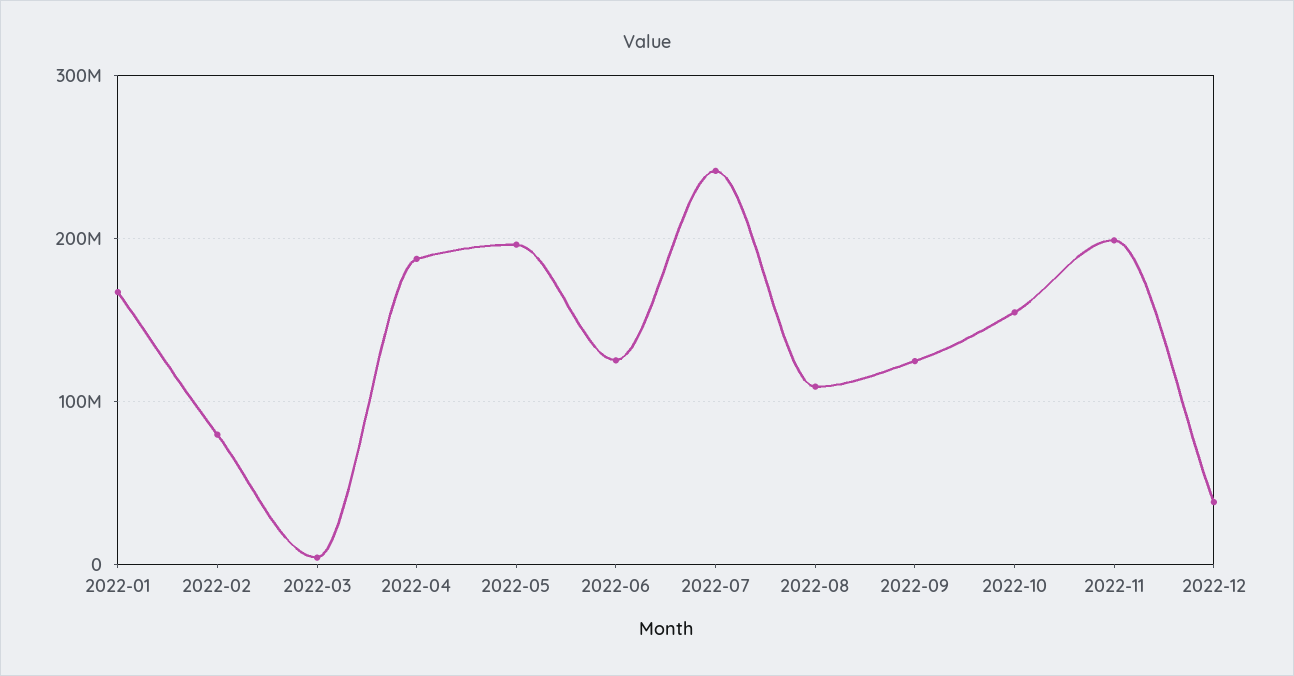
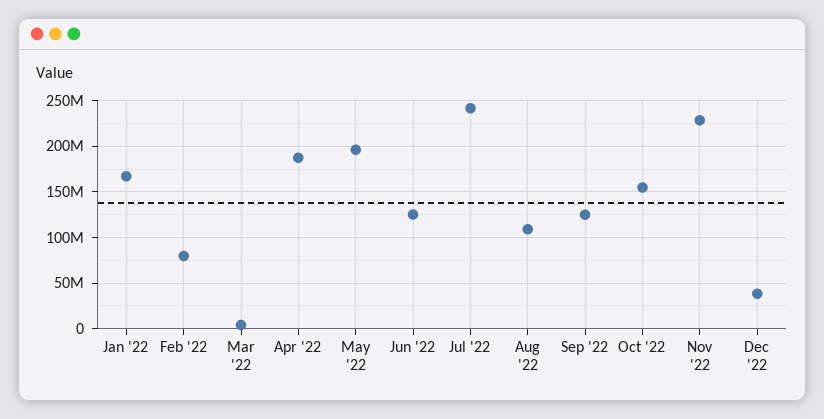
  {
    "2022-01": 170000000,
    "2022-02": 80000000,
    "2022-03": 0,
    "2022-04": 190000000,
    "2022-05": 200000000,
    "2022-06": 130000000,
    "2022-07": 240000000,
    "2022-08": 110000000,
    "2022-09": 120000000,
    "2022-10": 150000000,
-   "2022-11": 200000000,
+   "2022-11": 230000000,
    "2022-12": 40000000
  }

